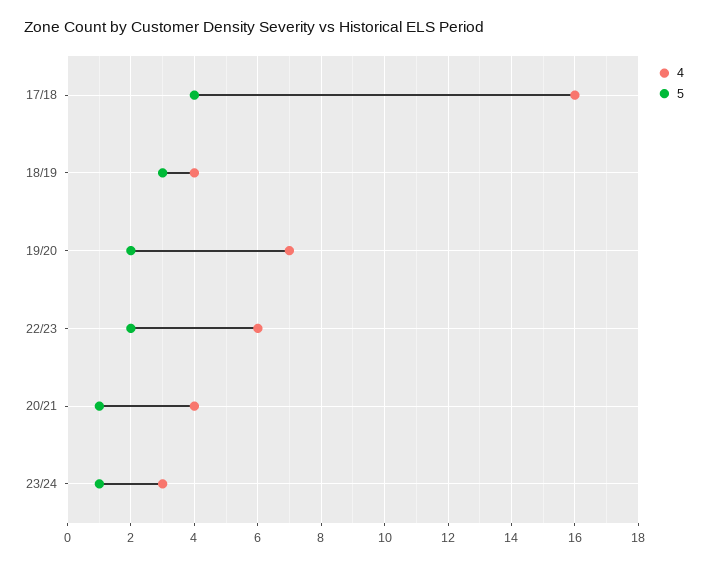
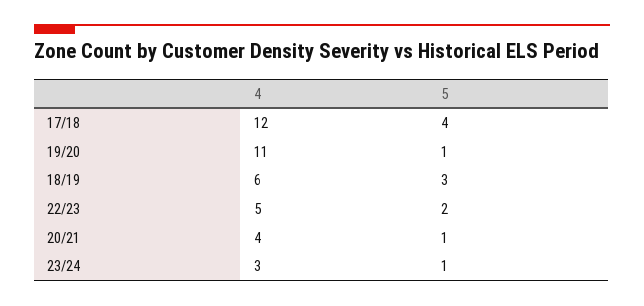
  {
    "4": {
-     "17/18": 16,
+     "17/18": 12,
-     "18/19": 4,
+     "18/19": 6,
-     "19/20": 7,
+     "19/20": 11,
-     "22/23": 6,
+     "22/23": 5,
      "20/21": 4,
      "23/24": 3
    },
    "5": {
      "17/18": 4,
      "18/19": 3,
-     "19/20": 2,
+     "19/20": 1,
      "22/23": 2,
      "20/21": 1,
      "23/24": 1
    }
  }

